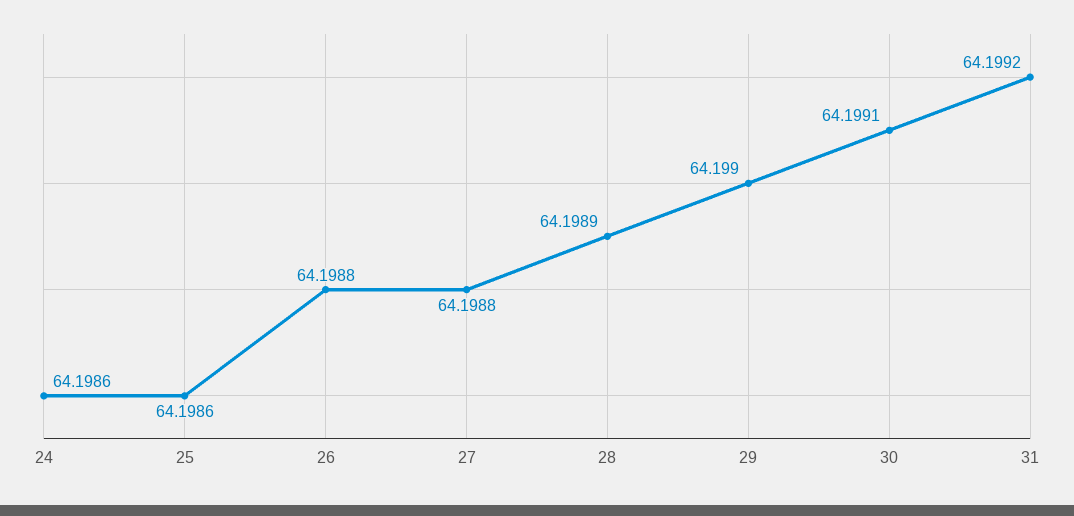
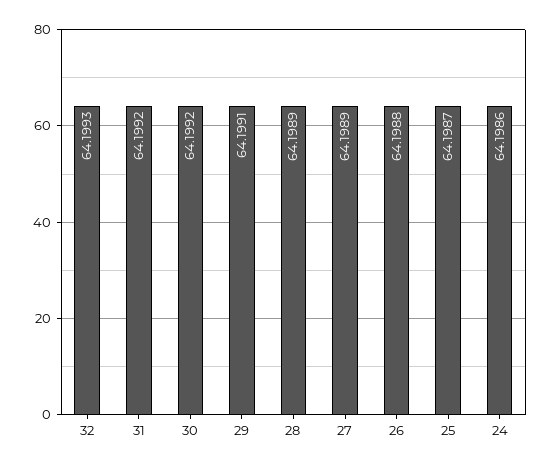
  {
    "24": 64.1986,
-   "25": 64.1986,
+   "25": 64.1987,
    "26": 64.1988,
-   "27": 64.1988,
+   "27": 64.1989,
    "28": 64.1989,
-   "29": 64.199,
+   "29": 64.1991,
-   "30": 64.1991,
+   "30": 64.1992,
-   "31": 64.1992
+   "31": 64.1992,
+   "32": 64.1993
  }

